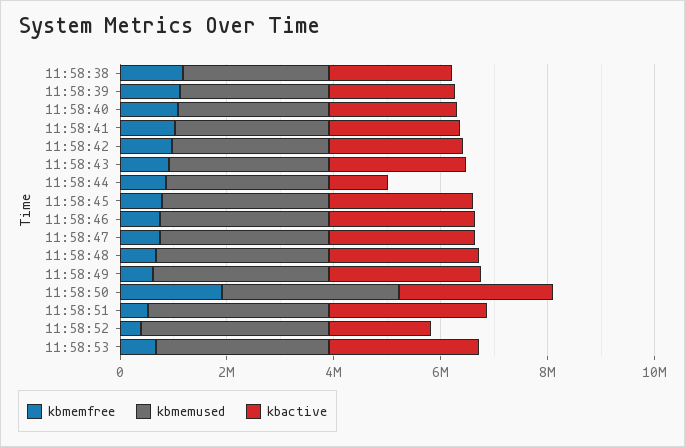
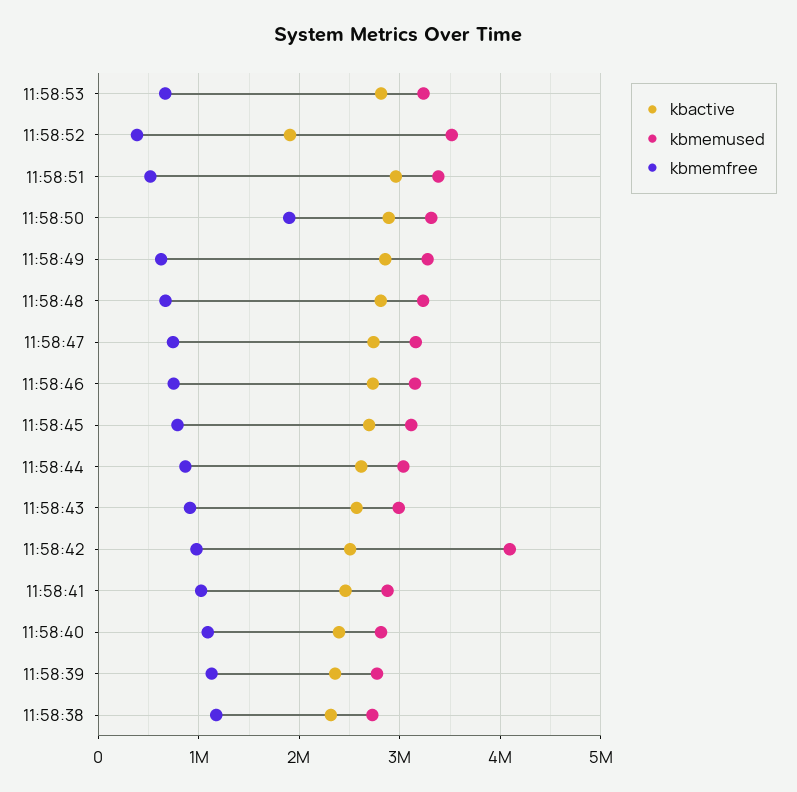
  {
    "kbmemfree": {
      "11:58:38": 1200000,
      "11:58:39": 1100000,
      "11:58:40": 1100000,
      "11:58:41": 1000000,
      "11:58:42": 1000000,
      "11:58:43": 900000,
      "11:58:44": 900000,
      "11:58:45": 800000,
      "11:58:46": 700000,
      "11:58:47": 700000,
      "11:58:48": 700000,
      "11:58:49": 600000,
      "11:58:50": 1900000,
      "11:58:51": 500000,
      "11:58:52": 400000,
      "11:58:53": 700000
    },
    "kbmemused": {
      "11:58:38": 2700000,
      "11:58:39": 2800000,
      "11:58:40": 2800000,
      "11:58:41": 2900000,
-     "11:58:42": 3000000,
+     "11:58:42": 4100000,
      "11:58:43": 3000000,
      "11:58:44": 3000000,
      "11:58:45": 3100000,
      "11:58:46": 3200000,
      "11:58:47": 3200000,
      "11:58:48": 3200000,
      "11:58:49": 3300000,
      "11:58:50": 3300000,
      "11:58:51": 3400000,
      "11:58:52": 3500000,
      "11:58:53": 3200000
    },
    "kbactive": {
      "11:58:38": 2300000,
      "11:58:39": 2400000,
      "11:58:40": 2400000,
      "11:58:41": 2500000,
      "11:58:42": 2500000,
      "11:58:43": 2600000,
-     "11:58:44": 1000000,
+     "11:58:44": 2600000,
      "11:58:45": 2700000,
      "11:58:46": 2700000,
      "11:58:47": 2700000,
      "11:58:48": 2800000,
      "11:58:49": 2900000,
      "11:58:50": 2900000,
      "11:58:51": 3000000,
      "11:58:52": 1900000,
      "11:58:53": 2800000
    }
  }

